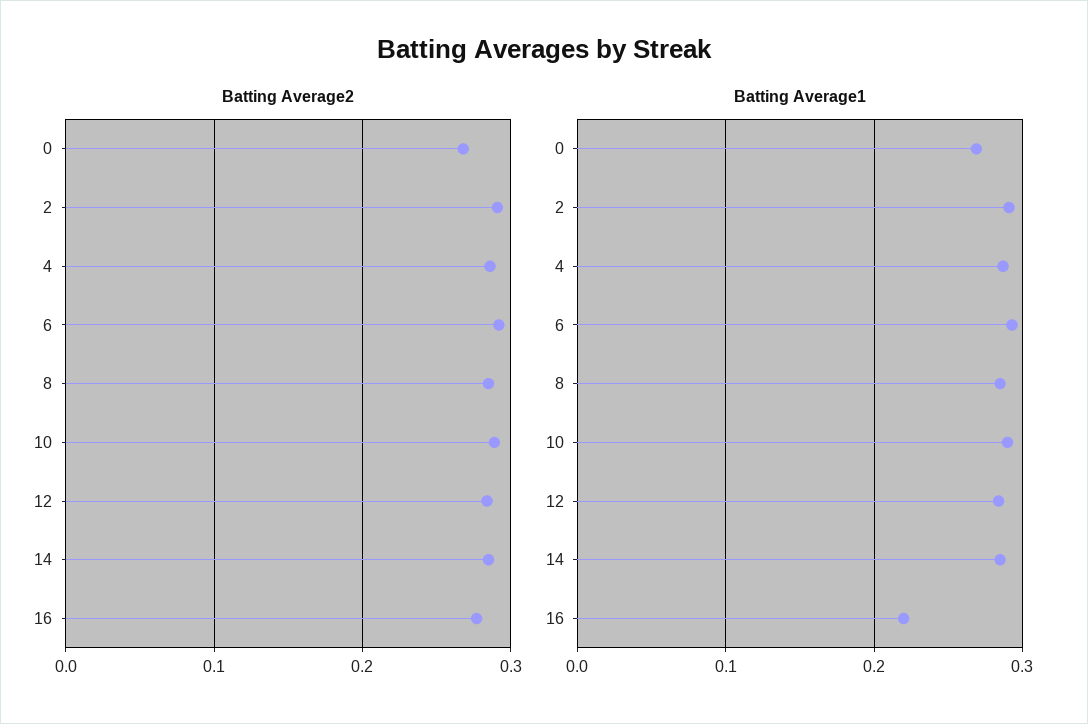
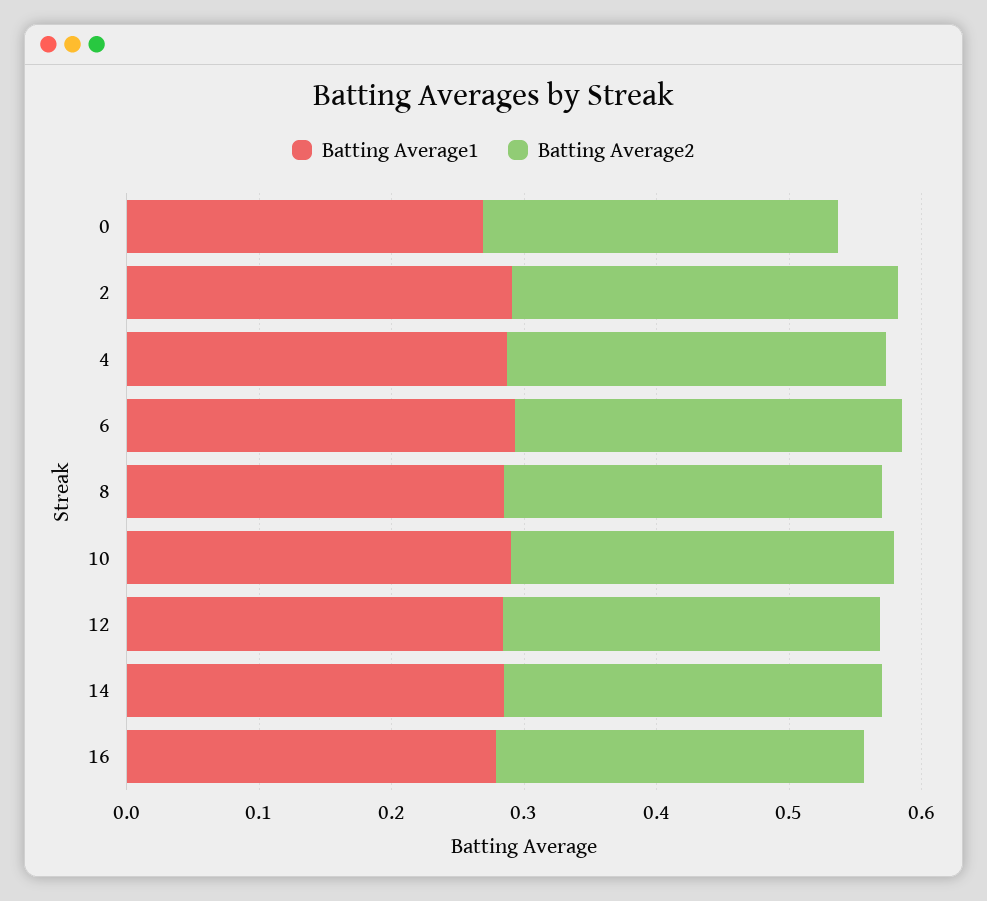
  {
    "Batting Average2": {
      "0": 0.27,
      "2": 0.29,
      "4": 0.29,
      "6": 0.29,
      "8": 0.29,
      "10": 0.29,
      "12": 0.28,
      "14": 0.29,
      "16": 0.28
    },
    "Batting Average1": {
      "0": 0.27,
      "2": 0.29,
      "4": 0.29,
      "6": 0.29,
      "8": 0.29,
      "10": 0.29,
      "12": 0.28,
      "14": 0.29,
-     "16": 0.22
+     "16": 0.28
    }
  }

